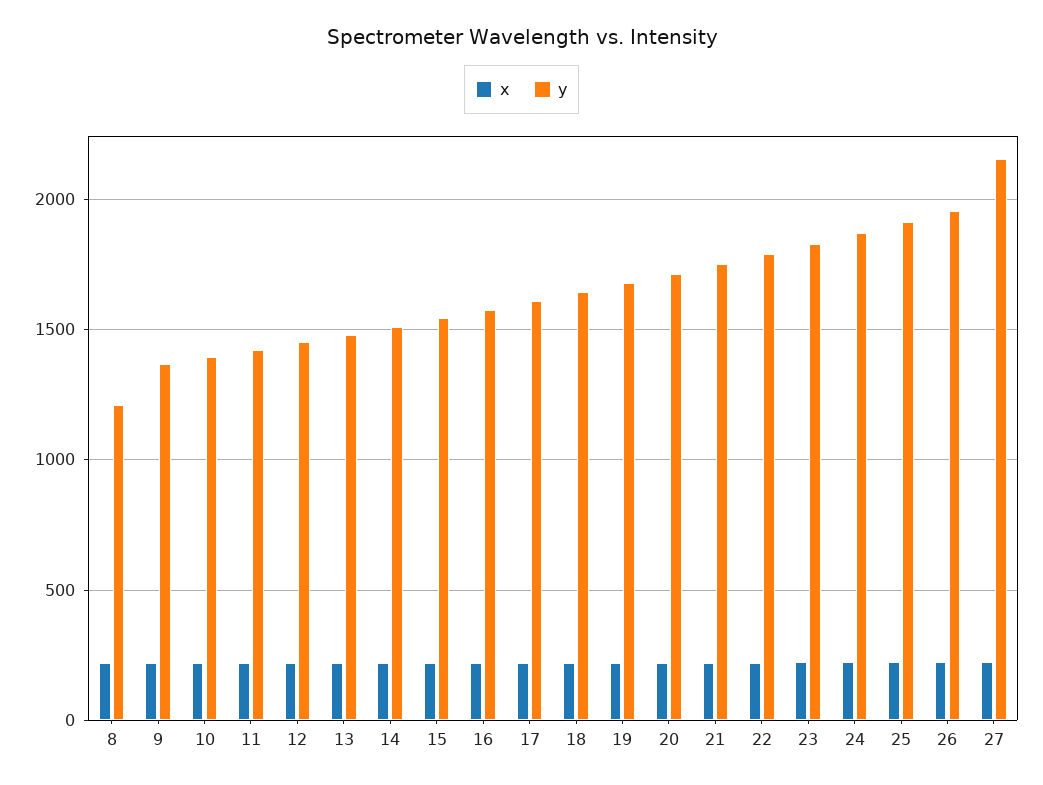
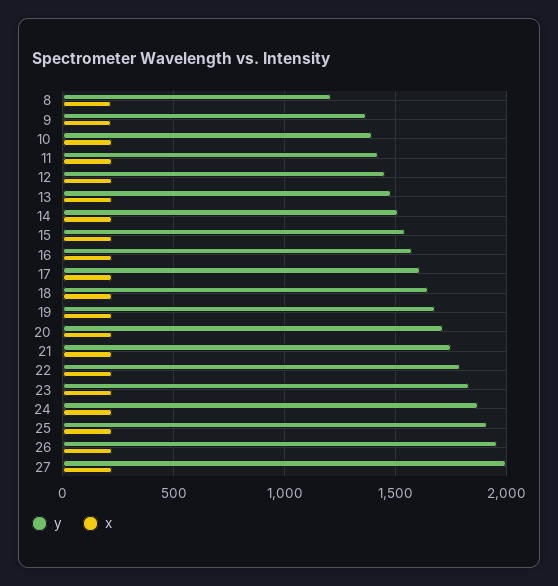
  {
    "x": {
      "8": 200,
      "9": 200,
      "10": 200,
      "11": 200,
      "12": 200,
      "13": 200,
      "14": 200,
      "15": 200,
      "16": 200,
      "17": 200,
      "18": 200,
      "19": 200,
      "20": 200,
      "21": 200,
      "22": 200,
      "23": 200,
      "24": 200,
      "25": 200,
      "26": 200,
      "27": 200
    },
    "y": {
      "8": 1200,
      "9": 1350,
      "10": 1400,
      "11": 1400,
      "12": 1450,
      "13": 1500,
      "14": 1500,
      "15": 1550,
      "16": 1600,
      "17": 1600,
      "18": 1650,
      "19": 1700,
      "20": 1700,
      "21": 1750,
      "22": 1800,
      "23": 1850,
      "24": 1850,
      "25": 1900,
      "26": 1950,
-     "27": 2150
+     "27": 2000
    }
  }

